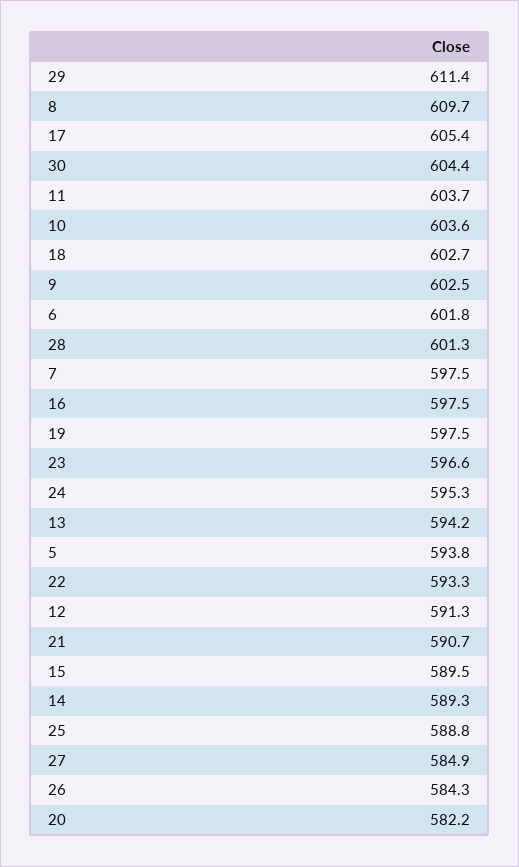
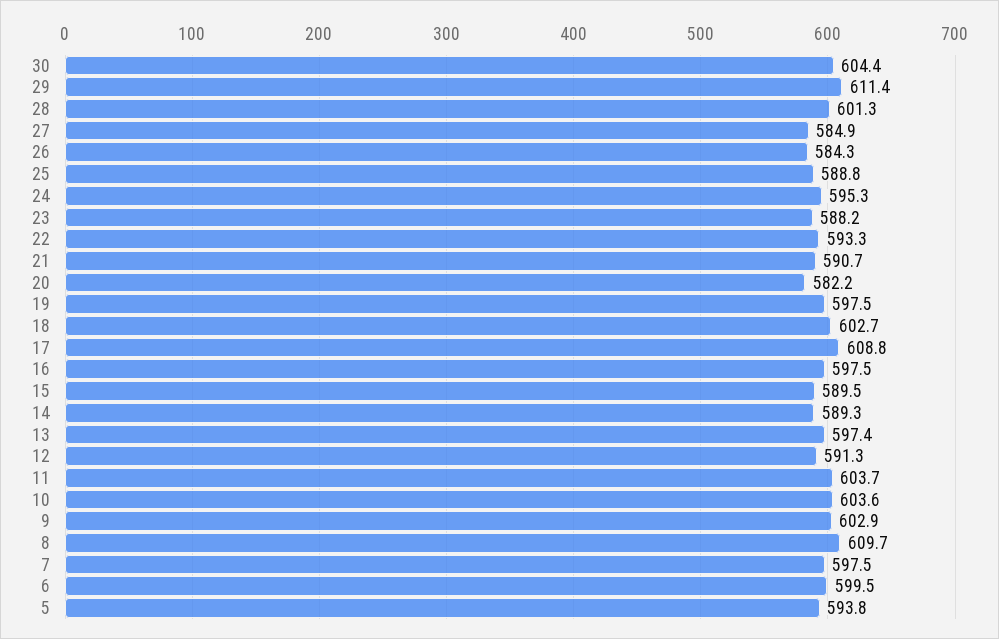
  {
    "29": 611.4,
    "8": 609.7,
-   "17": 605.4,
+   "17": 608.8,
    "30": 604.4,
    "11": 603.7,
    "10": 603.6,
    "18": 602.7,
-   "9": 602.5,
+   "9": 602.9,
-   "6": 601.8,
+   "6": 599.5,
    "28": 601.3,
    "7": 597.5,
    "16": 597.5,
    "19": 597.5,
-   "23": 596.6,
+   "23": 588.2,
    "24": 595.3,
-   "13": 594.2,
+   "13": 597.4,
    "5": 593.8,
    "22": 593.3,
    "12": 591.3,
    "21": 590.7,
    "15": 589.5,
    "14": 589.3,
    "25": 588.8,
    "27": 584.9,
    "26": 584.3,
    "20": 582.2
  }

